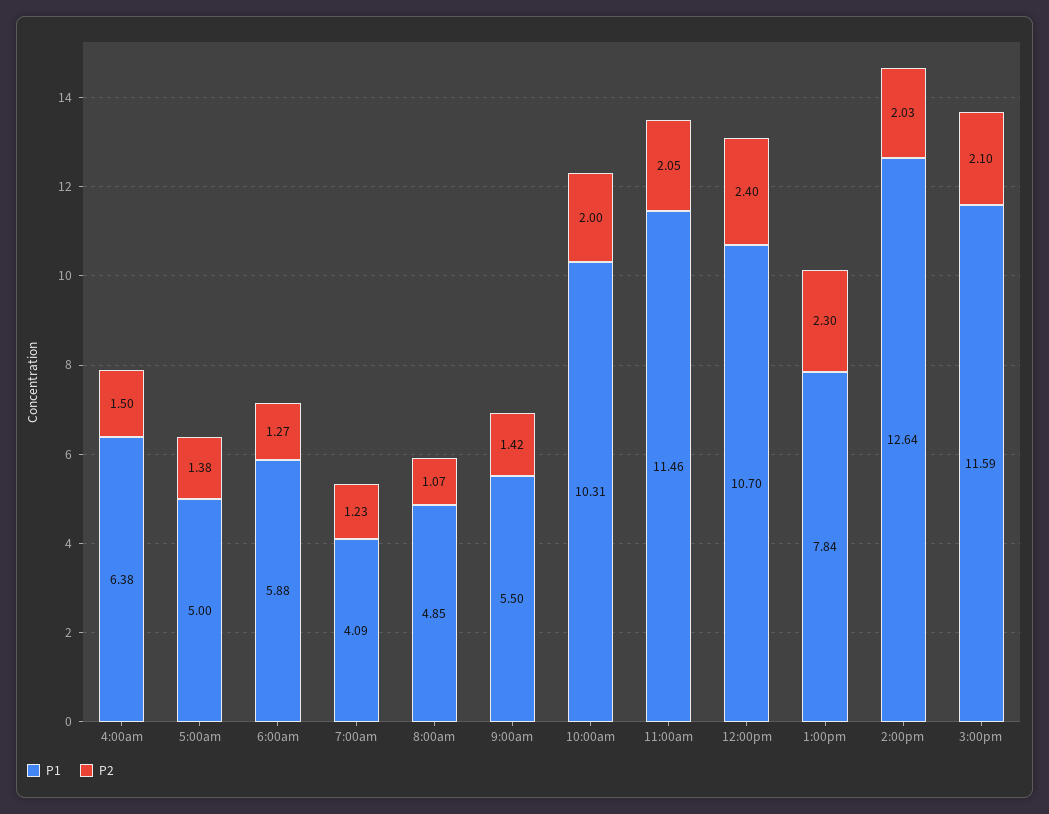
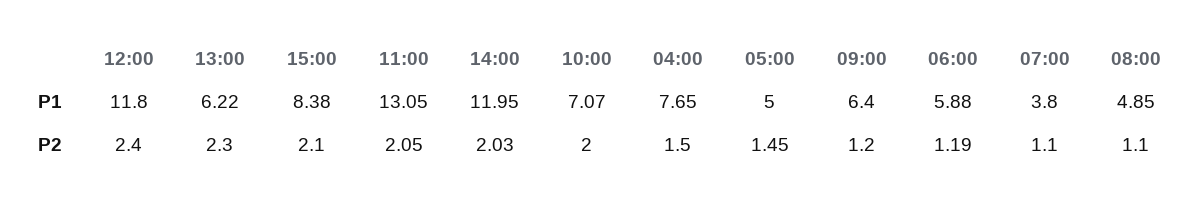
  {
    "P1": {
-     "4:00am": 6.38,
+     "4:00am": 7.65,
      "5:00am": 5,
      "6:00am": 5.88,
-     "7:00am": 4.09,
+     "7:00am": 3.8,
      "8:00am": 4.85,
-     "9:00am": 5.5,
+     "9:00am": 6.4,
-     "10:00am": 10.31,
+     "10:00am": 7.07,
-     "11:00am": 11.46,
+     "11:00am": 13.05,
-     "12:00pm": 10.7,
+     "12:00pm": 11.8,
-     "1:00pm": 7.84,
+     "1:00pm": 6.22,
-     "2:00pm": 12.64,
+     "2:00pm": 11.95,
-     "3:00pm": 11.59
+     "3:00pm": 8.38
    },
    "P2": {
      "4:00am": 1.5,
-     "5:00am": 1.38,
+     "5:00am": 1.45,
-     "6:00am": 1.27,
+     "6:00am": 1.19,
-     "7:00am": 1.23,
+     "7:00am": 1.1,
-     "8:00am": 1.07,
+     "8:00am": 1.1,
-     "9:00am": 1.42,
+     "9:00am": 1.2,
      "10:00am": 2,
      "11:00am": 2.05,
      "12:00pm": 2.4,
      "1:00pm": 2.3,
      "2:00pm": 2.03,
      "3:00pm": 2.1
    }
  }

